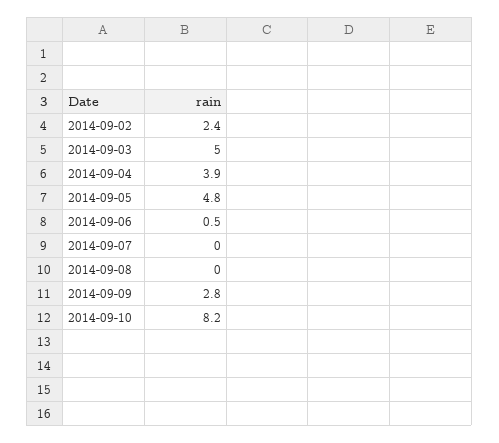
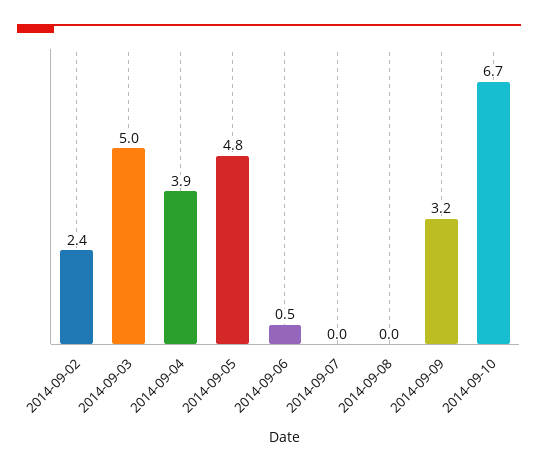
  {
    "2014-09-02": 2.4,
    "2014-09-03": 5,
    "2014-09-04": 3.9,
    "2014-09-05": 4.8,
    "2014-09-06": 0.5,
    "2014-09-07": 0,
    "2014-09-08": 0,
-   "2014-09-09": 2.8,
+   "2014-09-09": 3.2,
-   "2014-09-10": 8.2
+   "2014-09-10": 6.7
  }

